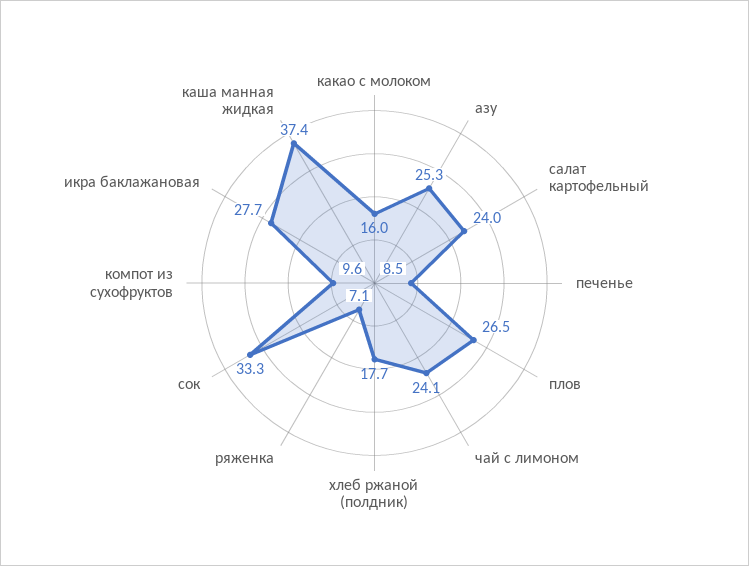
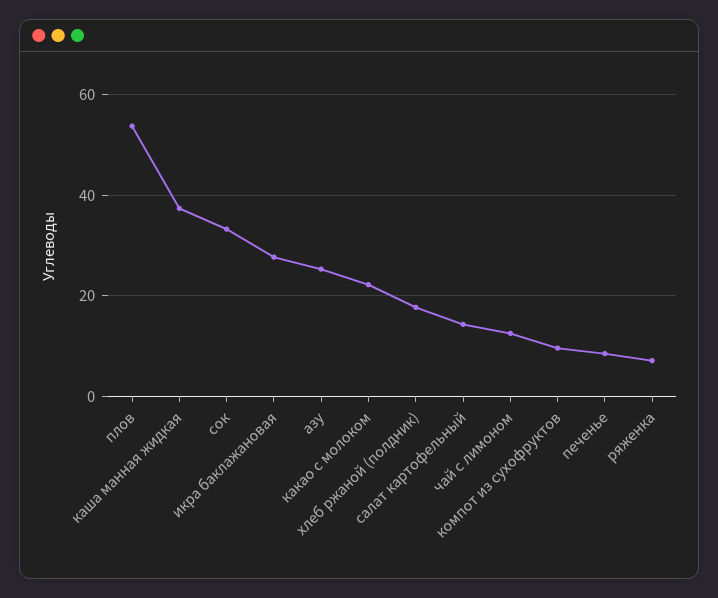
  {
-   "какао с молоком": 16,
+   "какао с молоком": 22,
    "азу": 25.3,
-   "салат картофельный": 24,
+   "салат картофельный": 14,
    "печенье": 8.5,
-   "плов": 26.5,
+   "плов": 54,
-   "чай с лимоном": 24.1,
+   "чай с лимоном": 12,
    "хлеб ржаной (полдник)": 17.7,
    "ряженка": 7.1,
    "сок": 33.3,
    "компот из сухофруктов": 9.6,
    "икра баклажановая": 27.7,
    "каша манная жидкая": 37.4
  }

